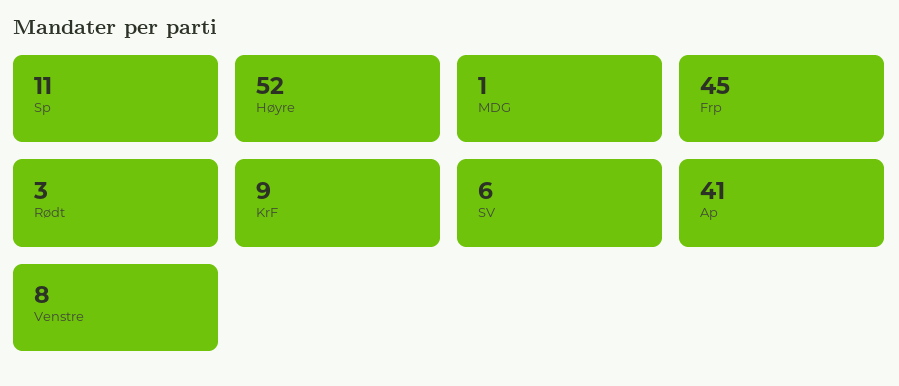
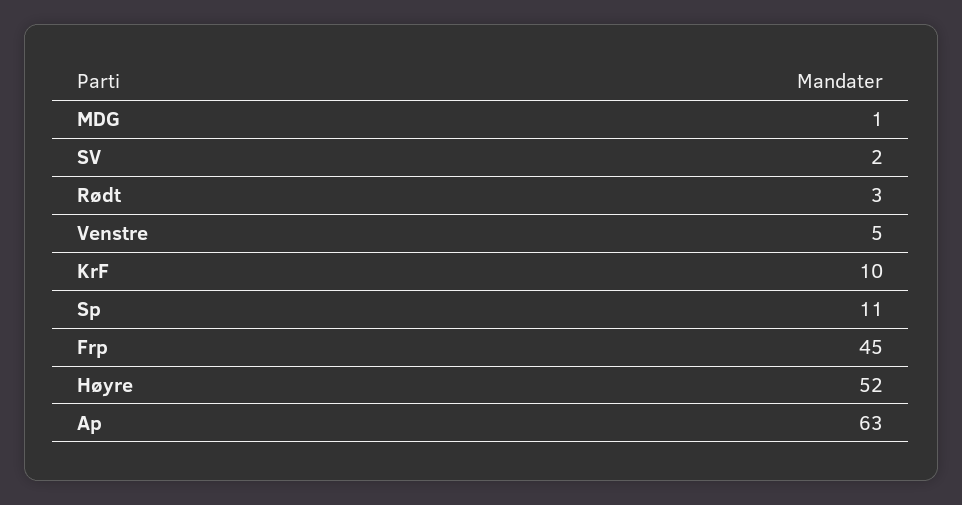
  {
    "Sp": 11,
    "Høyre": 52,
    "MDG": 1,
    "Frp": 45,
    "Rødt": 3,
-   "KrF": 9,
+   "KrF": 10,
-   "SV": 6,
+   "SV": 2,
-   "Ap": 41,
+   "Ap": 63,
-   "Venstre": 8
+   "Venstre": 5
  }

